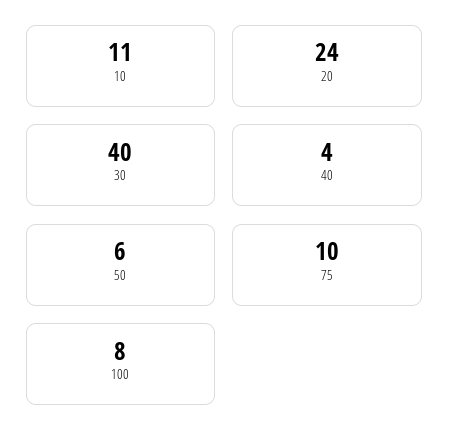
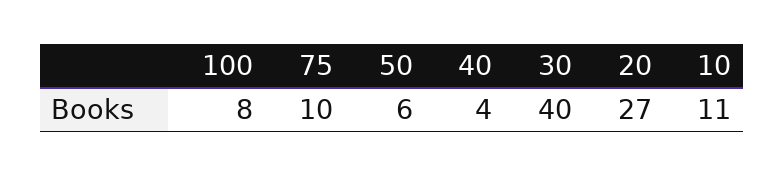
  {
    "10": 11,
-   "20": 24,
+   "20": 27,
    "30": 40,
    "40": 4,
    "50": 6,
    "75": 10,
    "100": 8
  }

